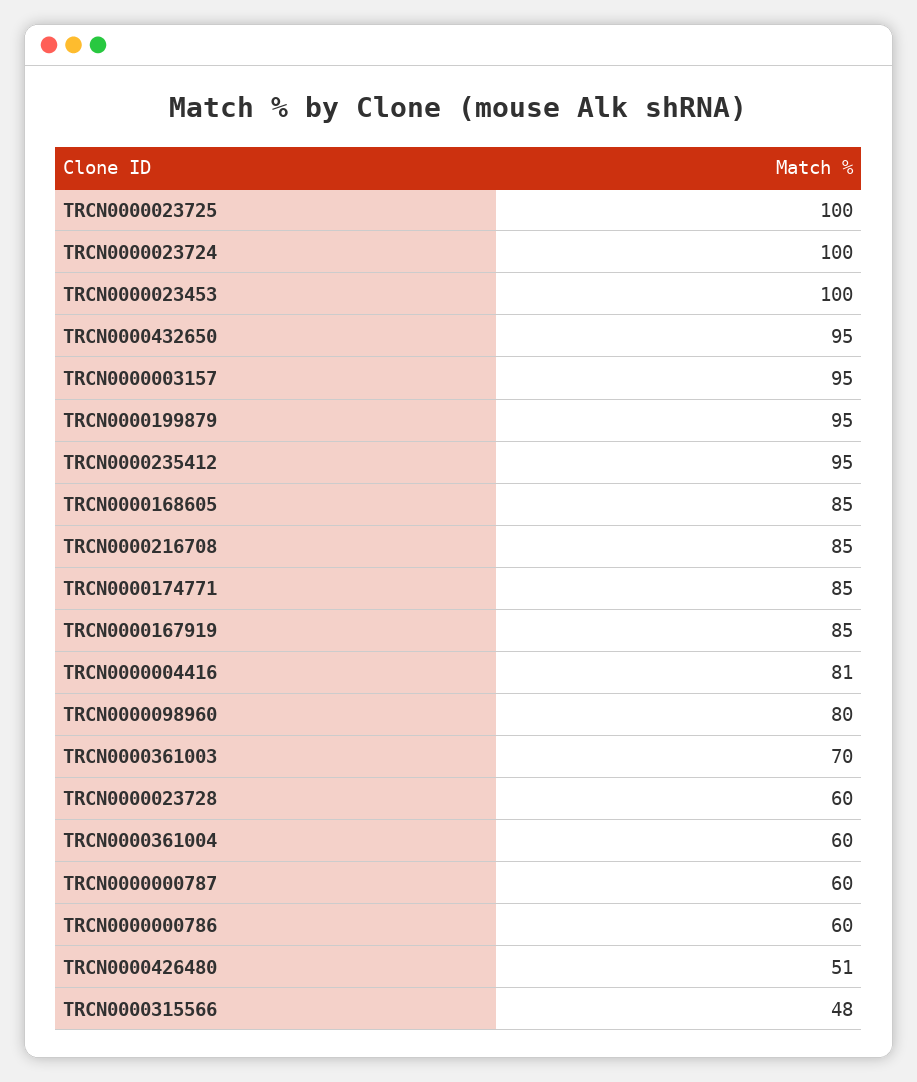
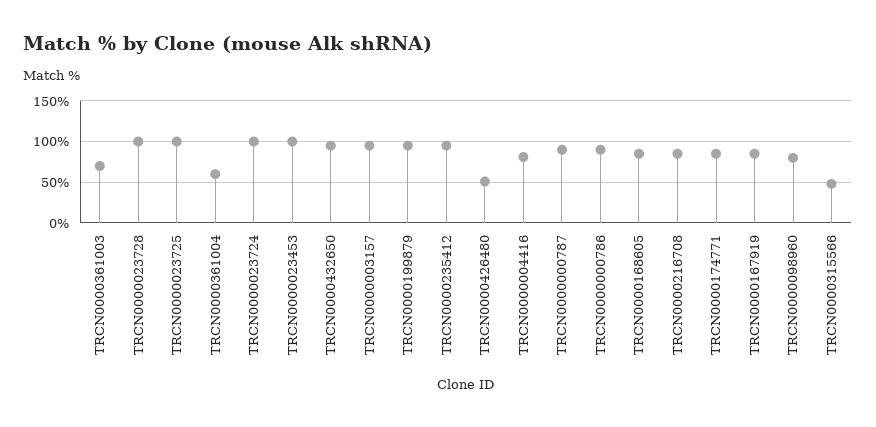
  {
    "TRCN0000023725": 100,
    "TRCN0000023724": 100,
    "TRCN0000023453": 100,
    "TRCN0000432650": 95,
    "TRCN0000003157": 95,
    "TRCN0000199879": 95,
    "TRCN0000235412": 95,
    "TRCN0000168605": 85,
    "TRCN0000216708": 85,
    "TRCN0000174771": 85,
    "TRCN0000167919": 85,
    "TRCN0000004416": 81,
    "TRCN0000098960": 80,
    "TRCN0000361003": 70,
-   "TRCN0000023728": 60,
+   "TRCN0000023728": 100,
    "TRCN0000361004": 60,
-   "TRCN0000000787": 60,
+   "TRCN0000000787": 90,
-   "TRCN0000000786": 60,
+   "TRCN0000000786": 90,
    "TRCN0000426480": 51,
    "TRCN0000315566": 48
  }

